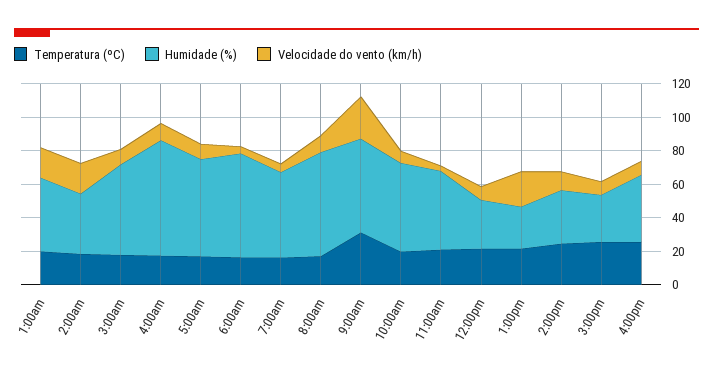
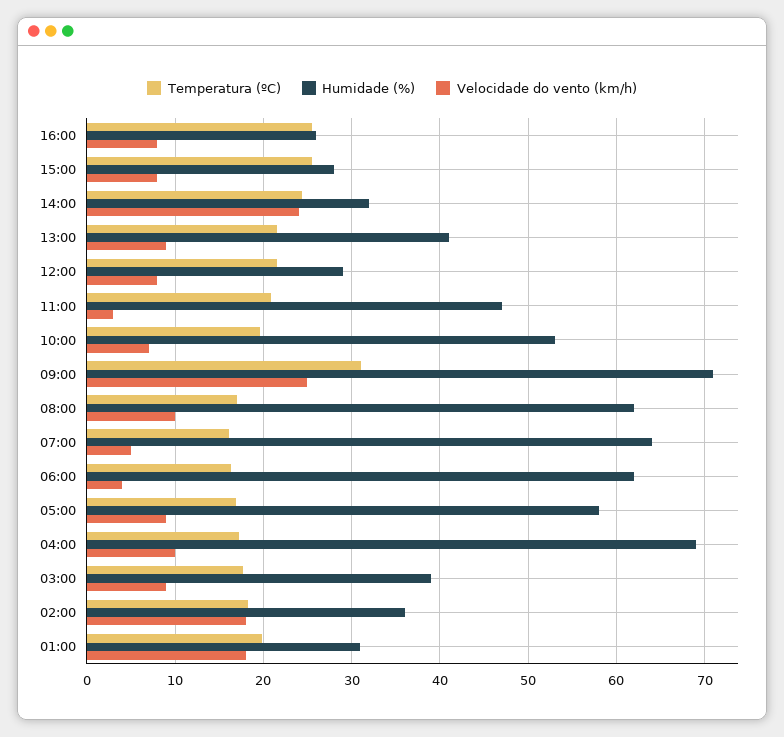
  {
    "Temperatura (ºC)": {
      "1:00am": 20,
      "2:00am": 18,
      "3:00am": 18,
      "4:00am": 17,
      "5:00am": 17,
      "6:00am": 16,
      "7:00am": 16,
      "8:00am": 17,
      "9:00am": 31,
      "10:00am": 20,
      "11:00am": 21,
      "12:00pm": 22,
      "1:00pm": 22,
      "2:00pm": 24,
      "3:00pm": 26,
      "4:00pm": 26
    },
    "Humidade (%)": {
-     "1:00am": 45,
+     "1:00am": 31,
      "2:00am": 36,
-     "3:00am": 55,
+     "3:00am": 39,
      "4:00am": 69,
      "5:00am": 58,
      "6:00am": 62,
-     "7:00am": 50,
+     "7:00am": 64,
      "8:00am": 62,
-     "9:00am": 55,
+     "9:00am": 71,
      "10:00am": 53,
      "11:00am": 47,
      "12:00pm": 29,
-     "1:00pm": 25,
+     "1:00pm": 41,
      "2:00pm": 32,
      "3:00pm": 28,
-     "4:00pm": 40
+     "4:00pm": 26
    },
    "Velocidade do vento (km/h)": {
      "1:00am": 18,
      "2:00am": 18,
      "3:00am": 9,
      "4:00am": 10,
      "5:00am": 9,
      "6:00am": 4,
      "7:00am": 5,
      "8:00am": 10,
      "9:00am": 25,
      "10:00am": 7,
      "11:00am": 3,
      "12:00pm": 8,
-     "1:00pm": 20,
+     "1:00pm": 9,
-     "2:00pm": 10,
+     "2:00pm": 24,
      "3:00pm": 8,
      "4:00pm": 8
    }
  }

